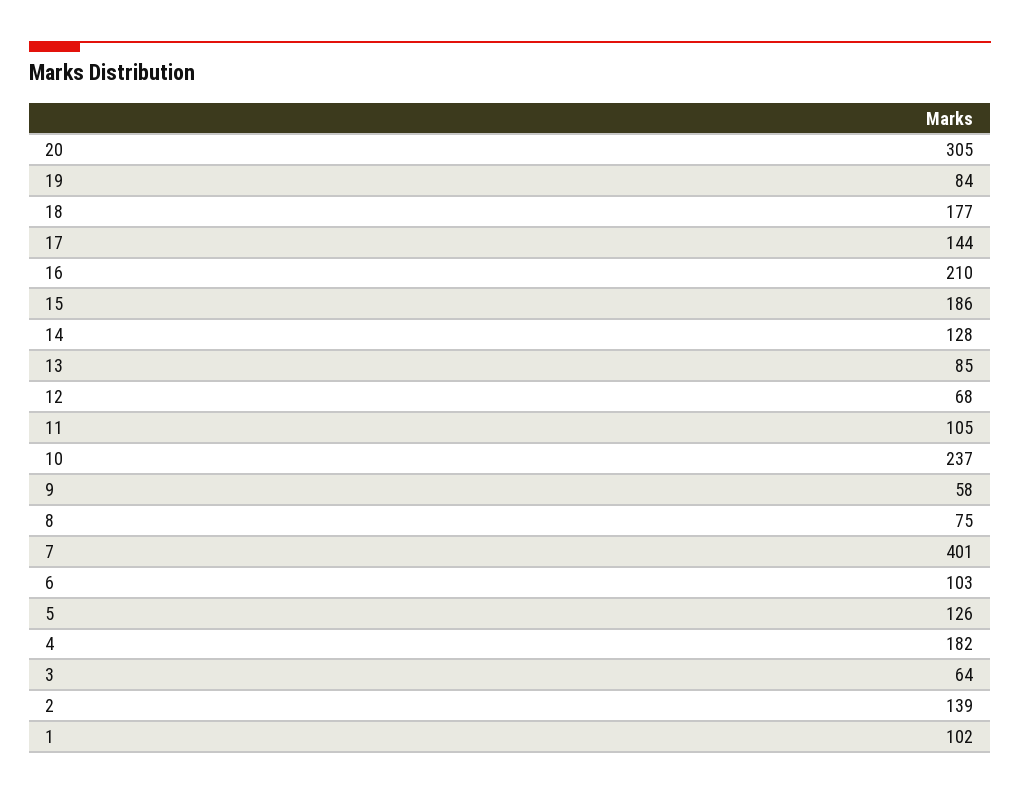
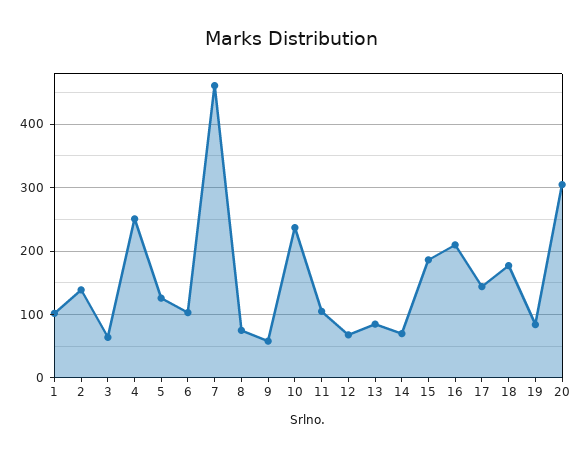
  {
    "20": 305,
    "19": 84,
    "18": 177,
    "17": 144,
    "16": 210,
    "15": 186,
-   "14": 128,
+   "14": 70,
    "13": 85,
    "12": 68,
    "11": 105,
    "10": 237,
    "9": 58,
    "8": 75,
-   "7": 401,
+   "7": 460,
    "6": 103,
    "5": 126,
-   "4": 182,
+   "4": 250,
    "3": 64,
    "2": 139,
    "1": 102
  }

